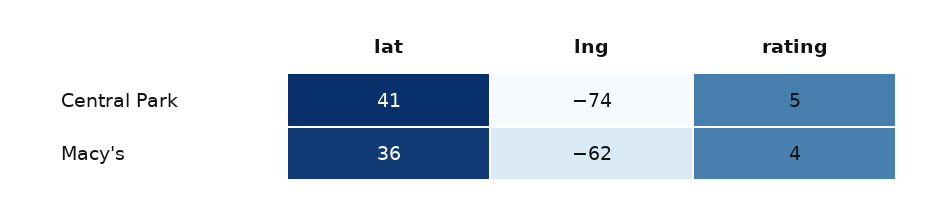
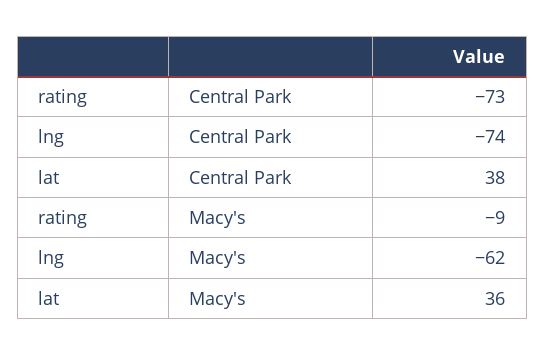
  {
    "lat": {
-     "Central Park": 41,
+     "Central Park": 38,
      "Macy's": 36
    },
    "lng": {
      "Central Park": -74,
      "Macy's": -62
    },
    "rating": {
-     "Central Park": 5,
+     "Central Park": -73,
-     "Macy's": 4
+     "Macy's": -9
    }
  }

